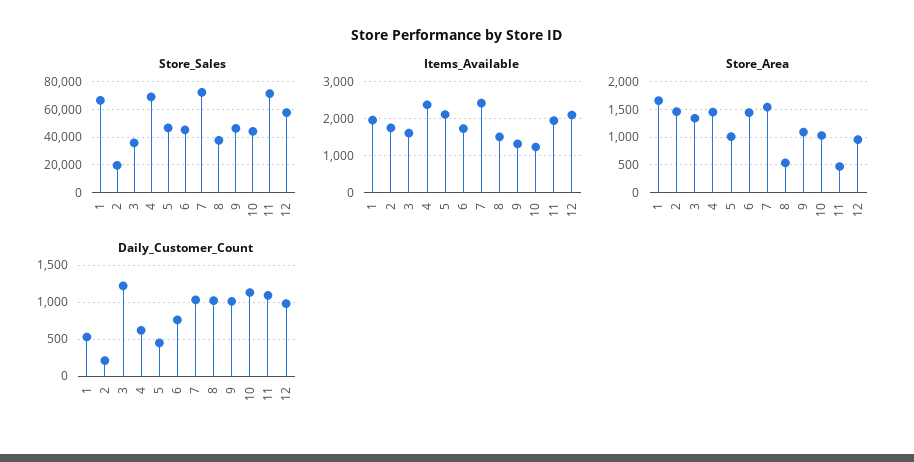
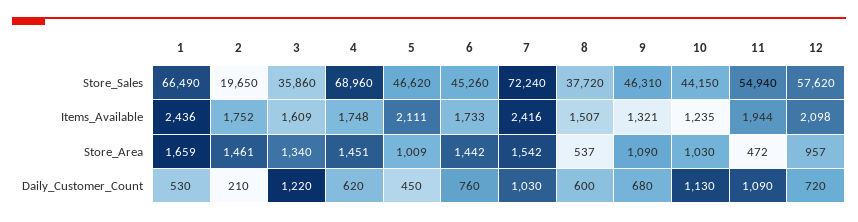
  {
    "Store_Sales": {
      "1": 66490,
      "2": 19650,
      "3": 35860,
      "4": 68960,
      "5": 46620,
      "6": 45260,
      "7": 72240,
      "8": 37720,
      "9": 46310,
      "10": 44150,
-     "11": 70000,
+     "11": 54940,
      "12": 57620
    },
    "Items_Available": {
-     "1": 2000,
+     "1": 2436,
      "2": 1752,
      "3": 1609,
-     "4": 2400,
+     "4": 1748,
      "5": 2111,
      "6": 1733,
      "7": 2416,
      "8": 1507,
      "9": 1321,
      "10": 1235,
      "11": 1944,
      "12": 2098
    },
    "Store_Area": {
      "1": 1659,
      "2": 1461,
      "3": 1340,
      "4": 1451,
      "5": 1009,
      "6": 1442,
      "7": 1542,
      "8": 537,
      "9": 1090,
      "10": 1030,
      "11": 472,
      "12": 957
    },
    "Daily_Customer_Count": {
      "1": 530,
      "2": 210,
      "3": 1220,
      "4": 620,
      "5": 450,
      "6": 760,
      "7": 1030,
-     "8": 1000,
+     "8": 600,
-     "9": 1000,
+     "9": 680,
      "10": 1130,
      "11": 1090,
-     "12": 1000
+     "12": 720
    }
  }

